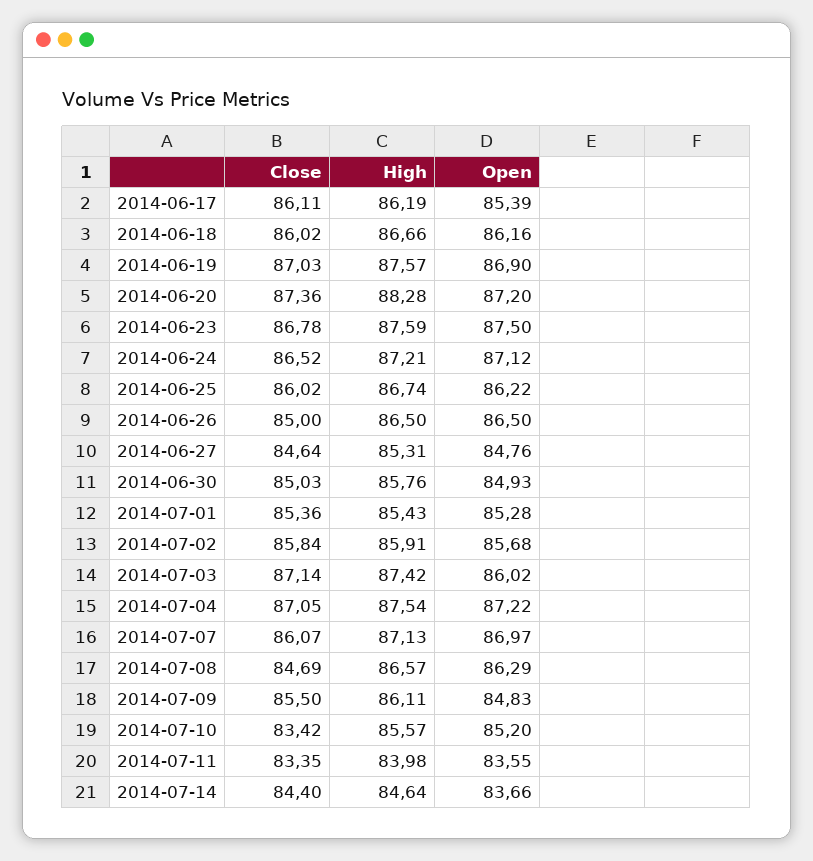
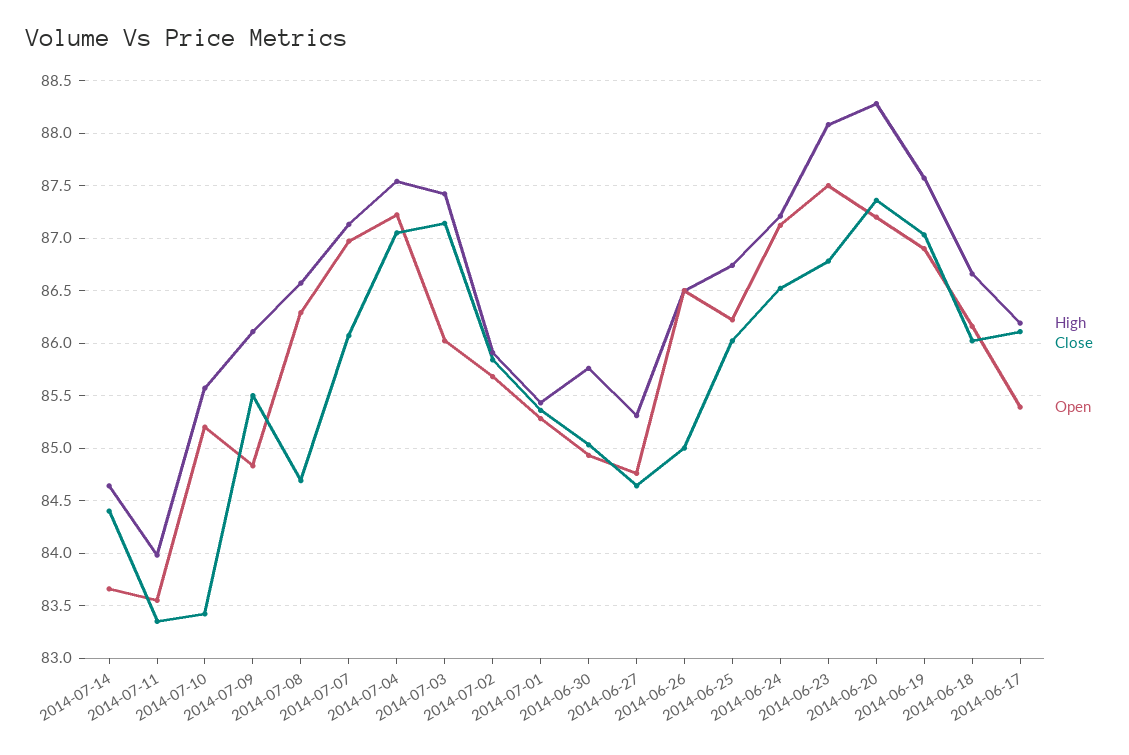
  {
    "Close": {
      "2014-06-17": 86.11,
      "2014-06-18": 86.02,
      "2014-06-19": 87.03,
      "2014-06-20": 87.36,
      "2014-06-23": 86.78,
      "2014-06-24": 86.52,
      "2014-06-25": 86.02,
      "2014-06-26": 85,
      "2014-06-27": 84.64,
      "2014-06-30": 85.03,
      "2014-07-01": 85.36,
      "2014-07-02": 85.84,
      "2014-07-03": 87.14,
      "2014-07-04": 87.05,
      "2014-07-07": 86.07,
      "2014-07-08": 84.69,
      "2014-07-09": 85.5,
      "2014-07-10": 83.42,
      "2014-07-11": 83.35,
      "2014-07-14": 84.4
    },
    "High": {
      "2014-06-17": 86.19,
      "2014-06-18": 86.66,
      "2014-06-19": 87.57,
      "2014-06-20": 88.28,
-     "2014-06-23": 87.59,
+     "2014-06-23": 88.1,
      "2014-06-24": 87.21,
      "2014-06-25": 86.74,
      "2014-06-26": 86.5,
      "2014-06-27": 85.31,
      "2014-06-30": 85.76,
      "2014-07-01": 85.43,
      "2014-07-02": 85.91,
      "2014-07-03": 87.42,
      "2014-07-04": 87.54,
      "2014-07-07": 87.13,
      "2014-07-08": 86.57,
      "2014-07-09": 86.11,
      "2014-07-10": 85.57,
      "2014-07-11": 83.98,
      "2014-07-14": 84.64
    },
    "Open": {
      "2014-06-17": 85.39,
      "2014-06-18": 86.16,
      "2014-06-19": 86.9,
      "2014-06-20": 87.2,
      "2014-06-23": 87.5,
      "2014-06-24": 87.12,
      "2014-06-25": 86.22,
      "2014-06-26": 86.5,
      "2014-06-27": 84.76,
      "2014-06-30": 84.93,
      "2014-07-01": 85.28,
      "2014-07-02": 85.68,
      "2014-07-03": 86.02,
      "2014-07-04": 87.22,
      "2014-07-07": 86.97,
      "2014-07-08": 86.29,
      "2014-07-09": 84.83,
      "2014-07-10": 85.2,
      "2014-07-11": 83.55,
      "2014-07-14": 83.66
    }
  }

